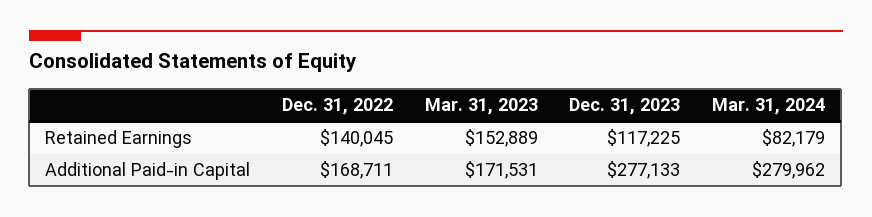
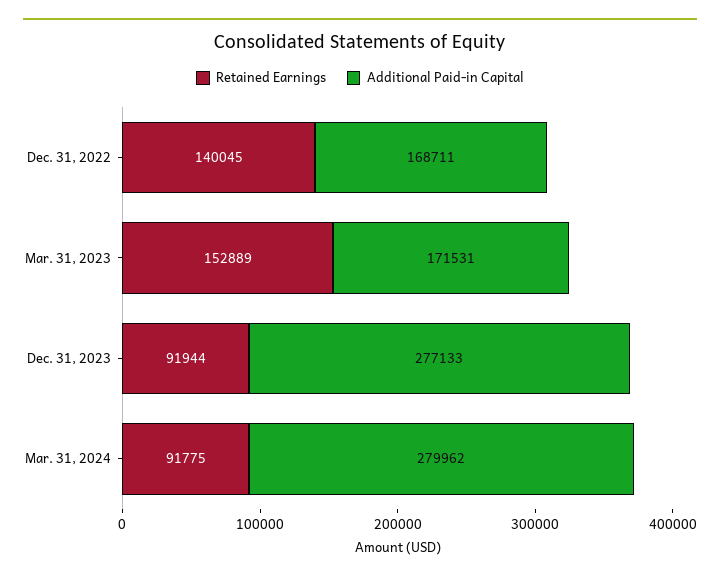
  {
    "Retained Earnings": {
      "Dec. 31, 2022": 140045,
      "Mar. 31, 2023": 152889,
-     "Dec. 31, 2023": 117225,
+     "Dec. 31, 2023": 91944,
-     "Mar. 31, 2024": 82179
+     "Mar. 31, 2024": 91775
    },
    "Additional Paid-in Capital": {
      "Dec. 31, 2022": 168711,
      "Mar. 31, 2023": 171531,
      "Dec. 31, 2023": 277133,
      "Mar. 31, 2024": 279962
    }
  }

